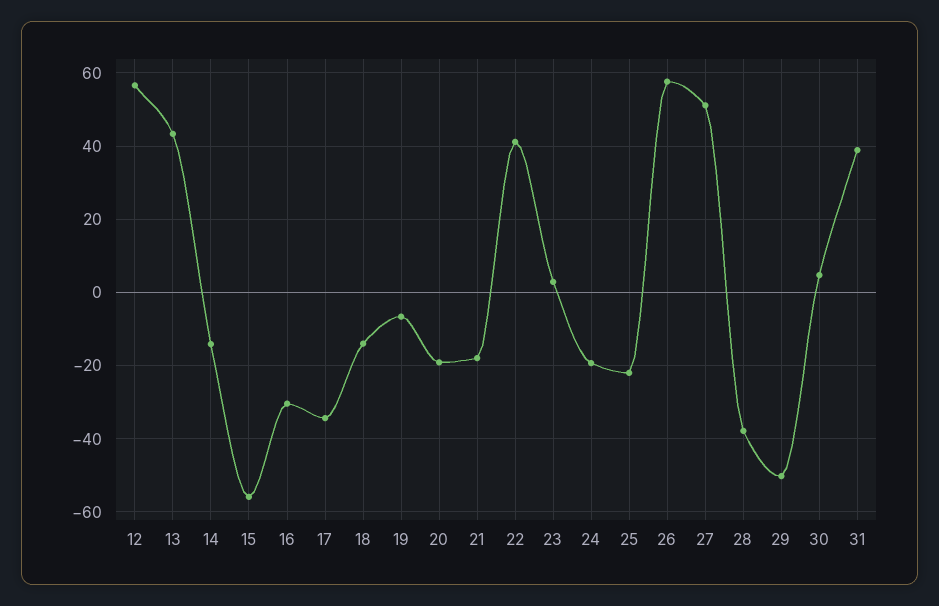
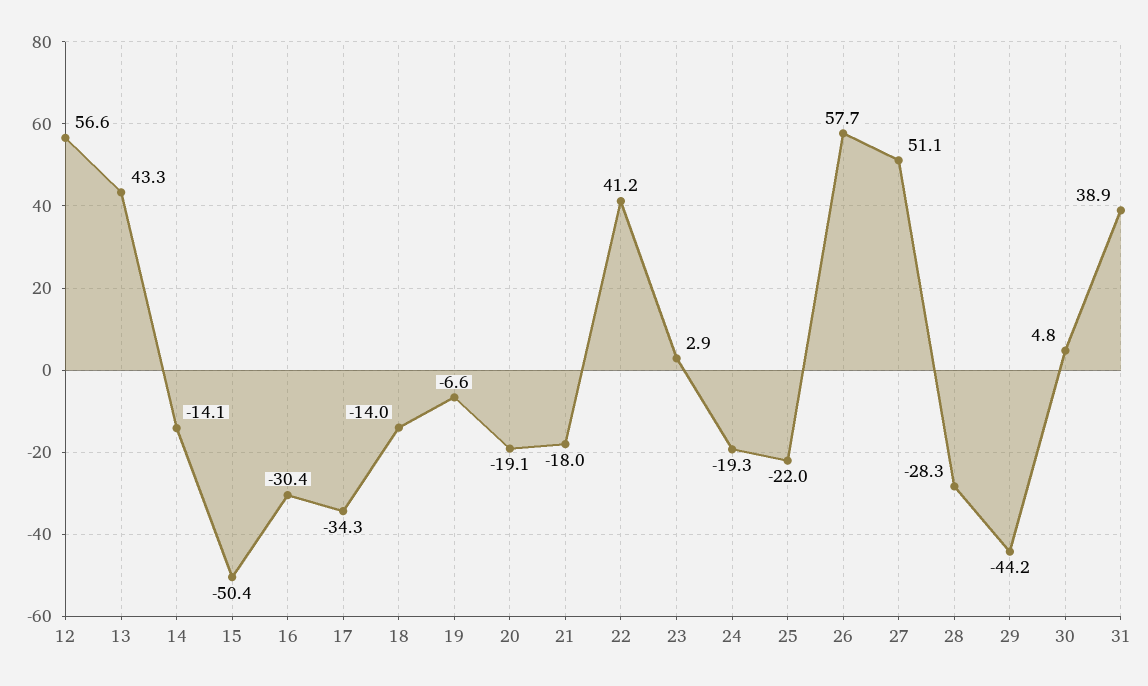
  {
    "12": 56.6,
    "13": 43.3,
    "14": -14.1,
-   "15": -56,
+   "15": -50.4,
    "16": -30.4,
    "17": -34.3,
    "18": -14,
    "19": -6.6,
    "20": -19.1,
    "21": -18,
    "22": 41.2,
    "23": 2.9,
    "24": -19.3,
    "25": -22,
    "26": 57.7,
    "27": 51.1,
-   "28": -38,
+   "28": -28.3,
-   "29": -50,
+   "29": -44.2,
    "30": 4.8,
    "31": 38.9
  }

